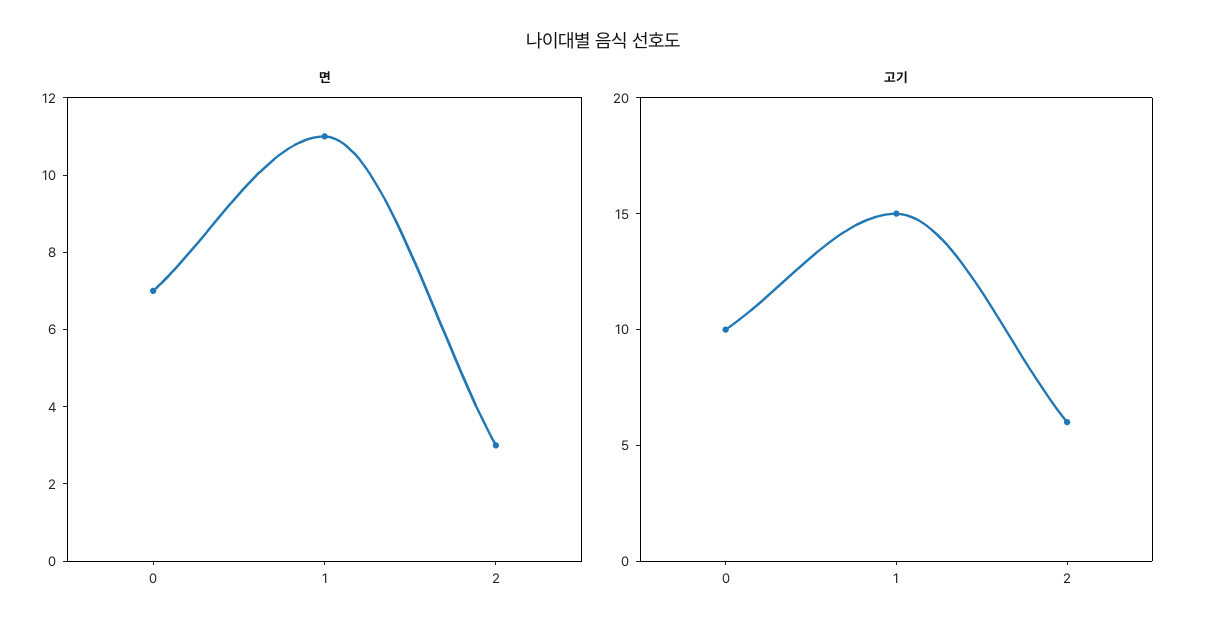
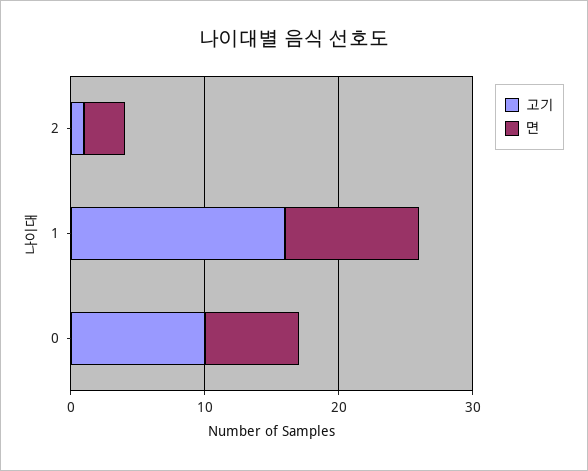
  {
    "면": {
      "0": 7,
-     "1": 11,
+     "1": 10,
      "2": 3
    },
    "고기": {
      "0": 10,
-     "1": 15,
+     "1": 16,
-     "2": 6
+     "2": 1
    }
  }

